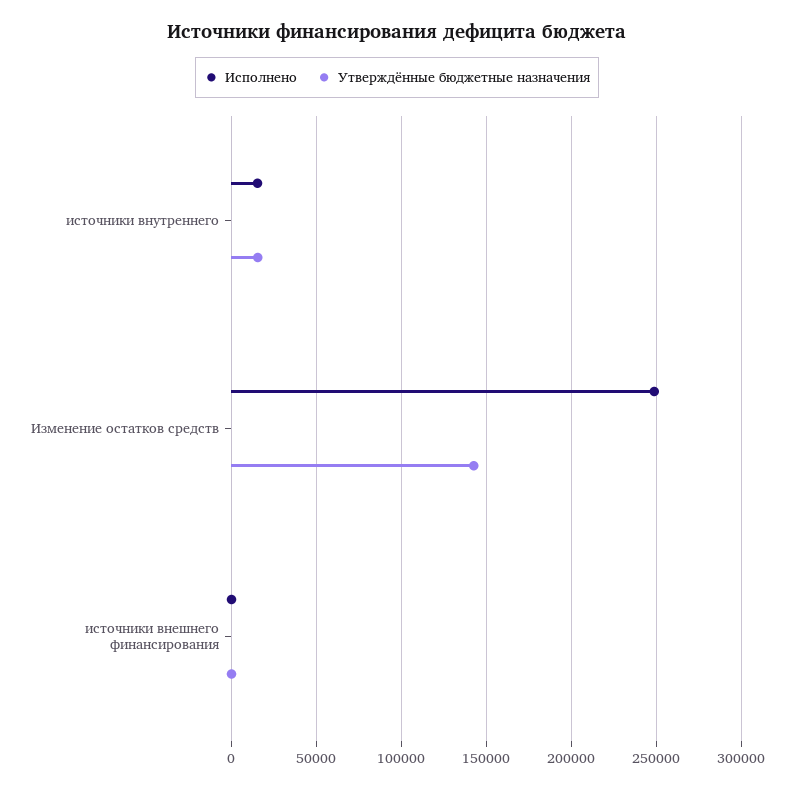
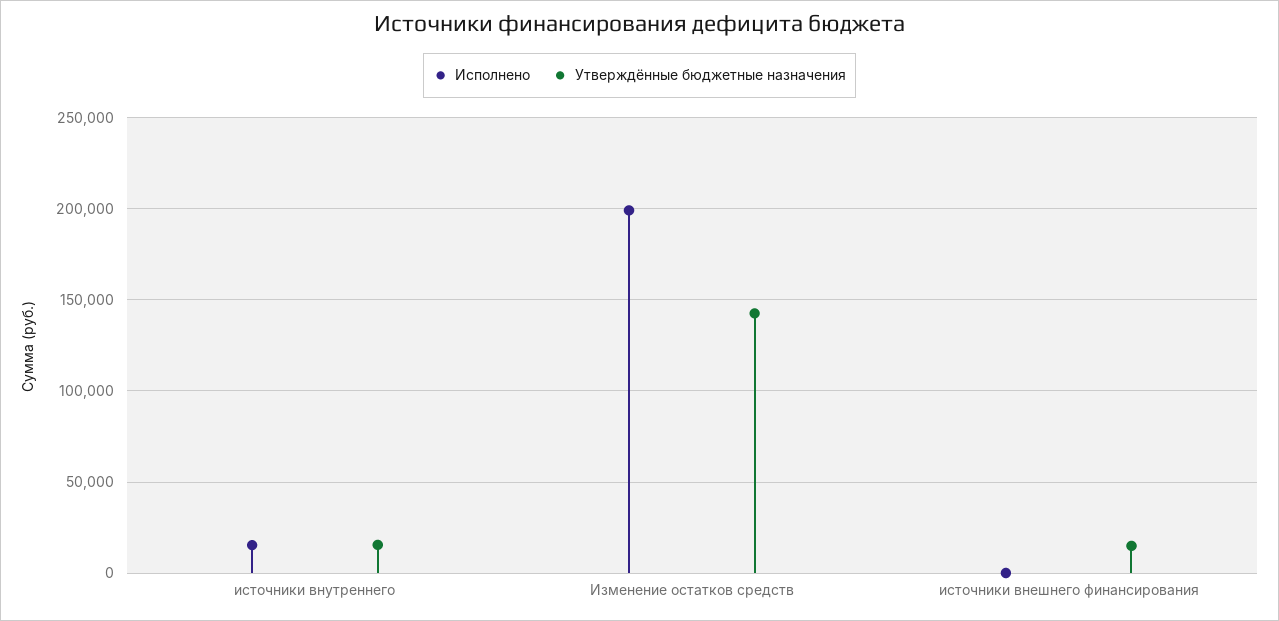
  {
    "Исполнено": {
      "источники внутреннего": 15000,
-     "Изменение остатков средств": 250000,
+     "Изменение остатков средств": 200000,
      "источники внешнего финансирования": 0
    },
    "Утверждённые бюджетные назначения": {
      "источники внутреннего": 15000,
      "Изменение остатков средств": 145000,
-     "источники внешнего финансирования": 0
+     "источники внешнего финансирования": 15000
    }
  }

